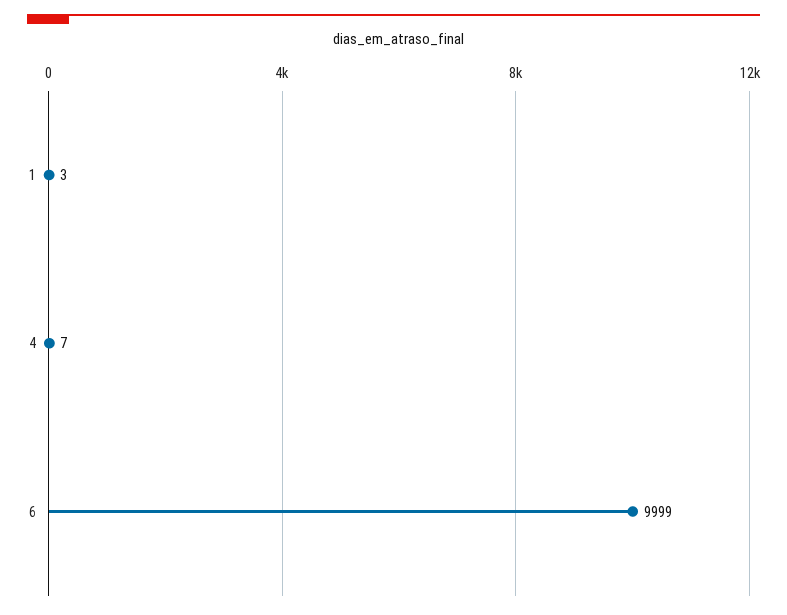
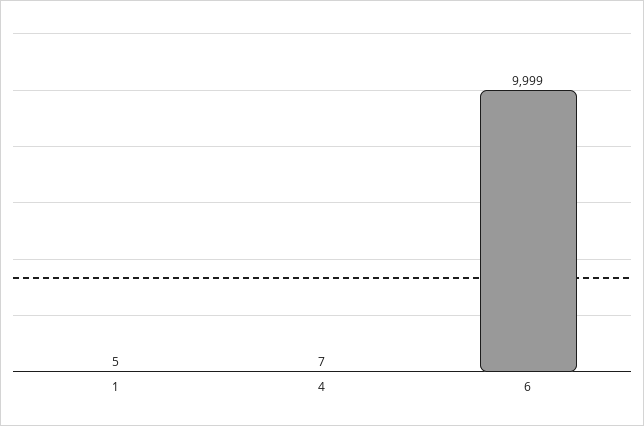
  {
-   "1": 3,
+   "1": 5,
    "4": 7,
    "6": 9999
  }

